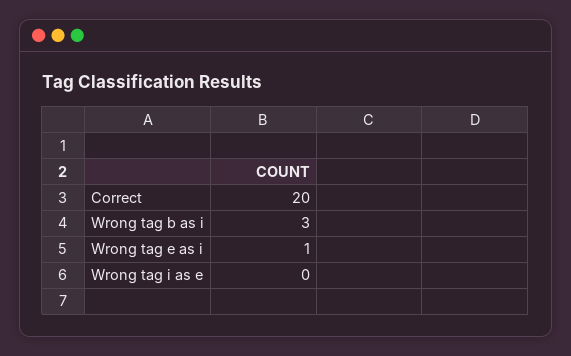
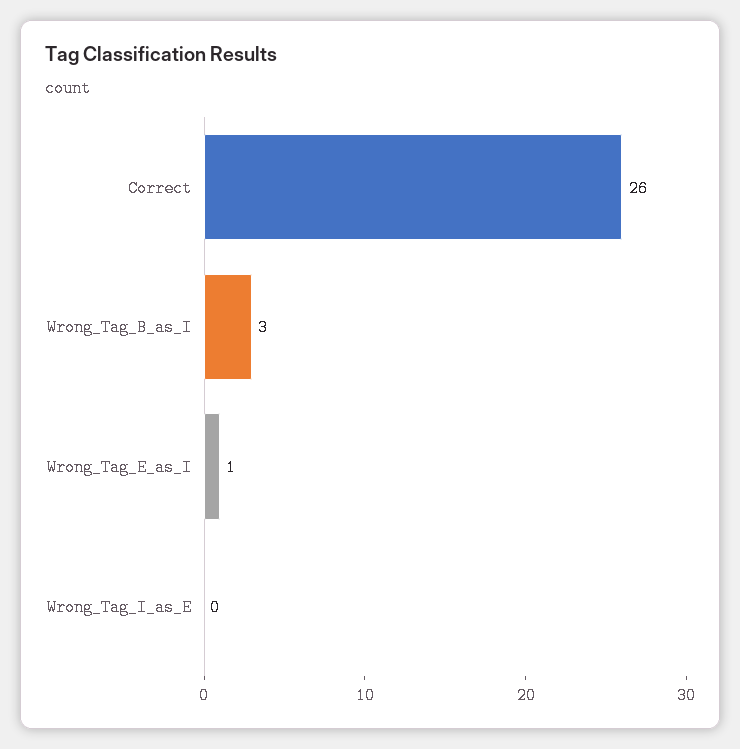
  {
-   "Correct": 20,
+   "Correct": 26,
    "Wrong tag b as i": 3,
    "Wrong tag e as i": 1,
    "Wrong tag i as e": 0
  }

